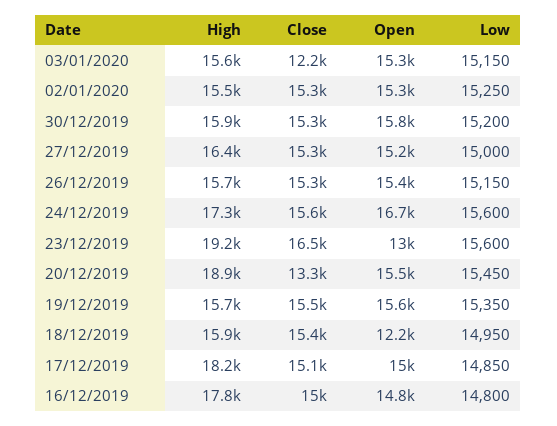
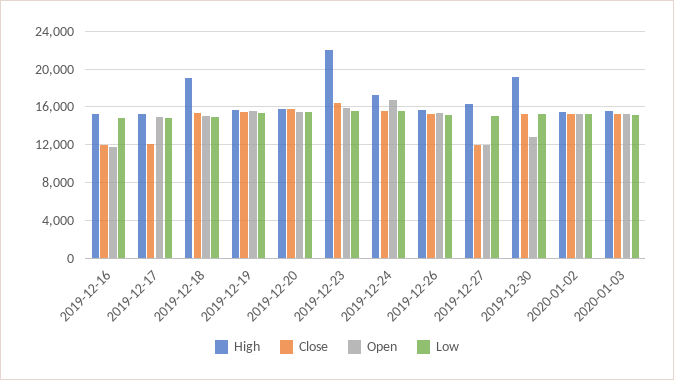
  {
    "High": {
      "03/01/2020": 15600,
      "02/01/2020": 15500,
-     "30/12/2019": 15900,
+     "30/12/2019": 19000,
      "27/12/2019": 16400,
      "26/12/2019": 15700,
      "24/12/2019": 17300,
-     "23/12/2019": 19200,
+     "23/12/2019": 22000,
-     "20/12/2019": 18900,
+     "20/12/2019": 16000,
      "19/12/2019": 15700,
-     "18/12/2019": 15900,
+     "18/12/2019": 19000,
-     "17/12/2019": 18200,
+     "17/12/2019": 15000,
-     "16/12/2019": 17800
+     "16/12/2019": 15000
    },
    "Close": {
-     "03/01/2020": 12200,
+     "03/01/2020": 15000,
      "02/01/2020": 15300,
      "30/12/2019": 15300,
-     "27/12/2019": 15300,
+     "27/12/2019": 12000,
      "26/12/2019": 15300,
      "24/12/2019": 15600,
      "23/12/2019": 16500,
-     "20/12/2019": 13300,
+     "20/12/2019": 16000,
      "19/12/2019": 15500,
      "18/12/2019": 15400,
-     "17/12/2019": 15100,
+     "17/12/2019": 12000,
-     "16/12/2019": 15000
+     "16/12/2019": 12000
    },
    "Open": {
      "03/01/2020": 15300,
      "02/01/2020": 15300,
-     "30/12/2019": 15800,
+     "30/12/2019": 13000,
-     "27/12/2019": 15200,
+     "27/12/2019": 12000,
      "26/12/2019": 15400,
      "24/12/2019": 16700,
-     "23/12/2019": 13000,
+     "23/12/2019": 16000,
      "20/12/2019": 15500,
      "19/12/2019": 15600,
-     "18/12/2019": 12200,
+     "18/12/2019": 15000,
      "17/12/2019": 15000,
-     "16/12/2019": 14800
+     "16/12/2019": 12000
    },
    "Low": {
      "03/01/2020": 15150,
      "02/01/2020": 15250,
      "30/12/2019": 15200,
      "27/12/2019": 15000,
      "26/12/2019": 15150,
      "24/12/2019": 15600,
      "23/12/2019": 15600,
      "20/12/2019": 15450,
      "19/12/2019": 15350,
      "18/12/2019": 14950,
      "17/12/2019": 14850,
      "16/12/2019": 14800
    }
  }

